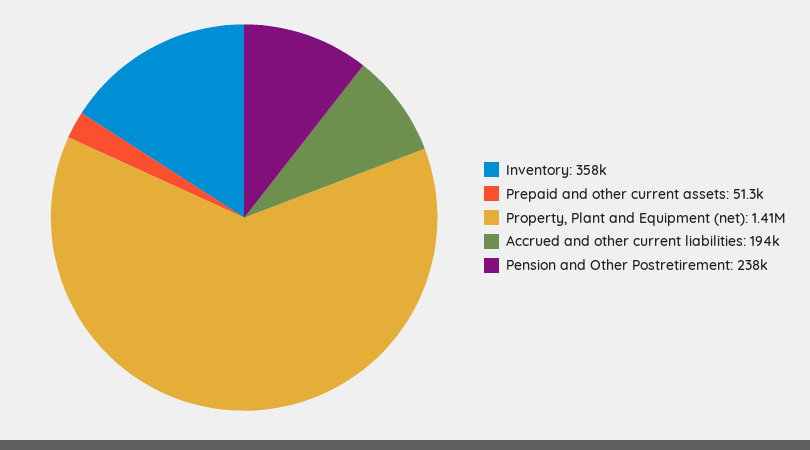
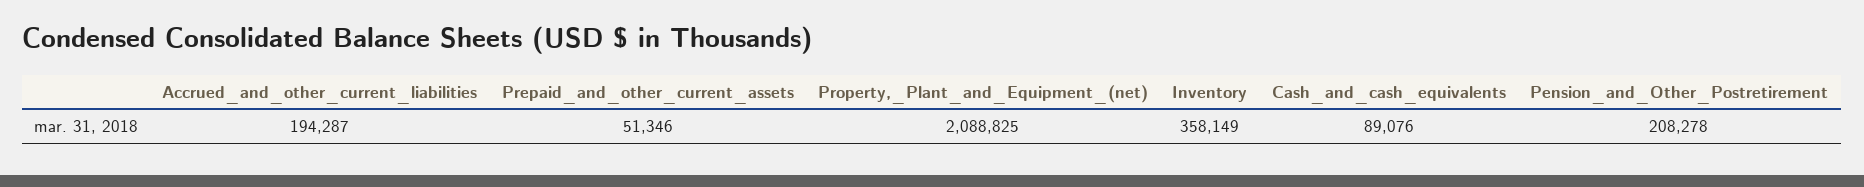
  {
    "Inventory": 358149,
    "Prepaid and other current assets": 51346,
-   "Property, Plant and Equipment (net)": 1410000,
+   "Property, Plant and Equipment (net)": 2088825,
    "Accrued and other current liabilities": 194287,
-   "Pension and Other Postretirement": 238000
+   "Pension and Other Postretirement": 208278,
+   "Cash_and_cash_equivalents": 89076
  }

